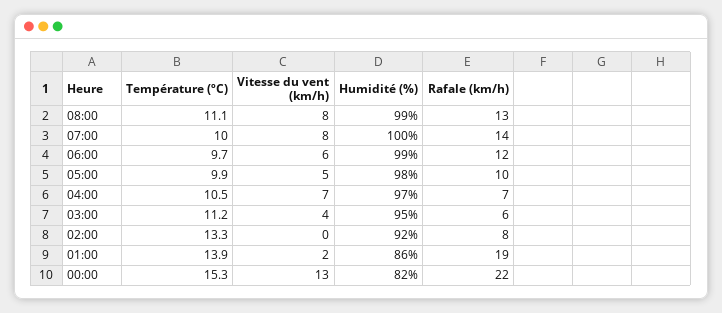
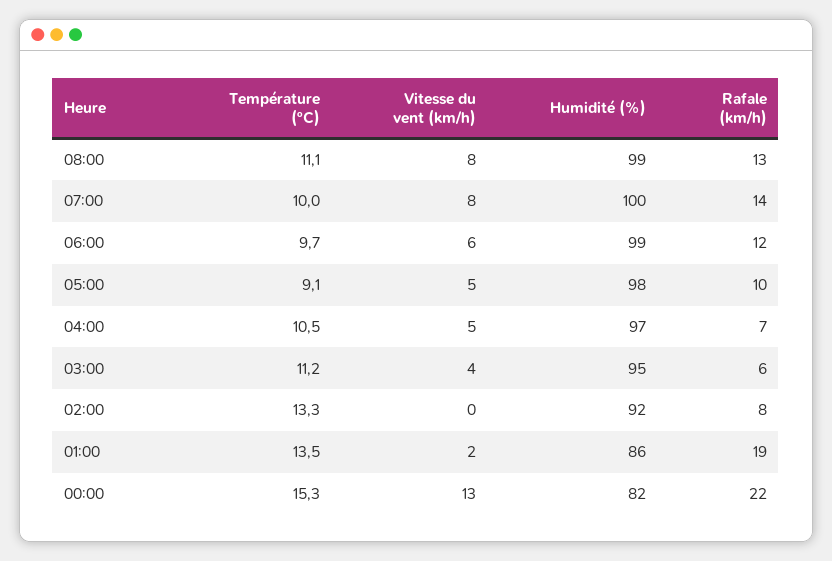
  {
    "Température (ºC)": {
      "08:00": 11.1,
      "07:00": 10,
      "06:00": 9.7,
-     "05:00": 9.9,
+     "05:00": 9.1,
      "04:00": 10.5,
      "03:00": 11.2,
      "02:00": 13.3,
-     "01:00": 13.9,
+     "01:00": 13.5,
      "00:00": 15.3
    },
    "Vitesse du vent (km/h)": {
      "08:00": 8,
      "07:00": 8,
      "06:00": 6,
      "05:00": 5,
-     "04:00": 7,
+     "04:00": 5,
      "03:00": 4,
      "02:00": 0,
      "01:00": 2,
      "00:00": 13
    },
    "Humidité (%)": {
      "08:00": 99,
      "07:00": 100,
      "06:00": 99,
      "05:00": 98,
      "04:00": 97,
      "03:00": 95,
      "02:00": 92,
      "01:00": 86,
      "00:00": 82
    },
    "Rafale (km/h)": {
      "08:00": 13,
      "07:00": 14,
      "06:00": 12,
      "05:00": 10,
      "04:00": 7,
      "03:00": 6,
      "02:00": 8,
      "01:00": 19,
      "00:00": 22
    }
  }

